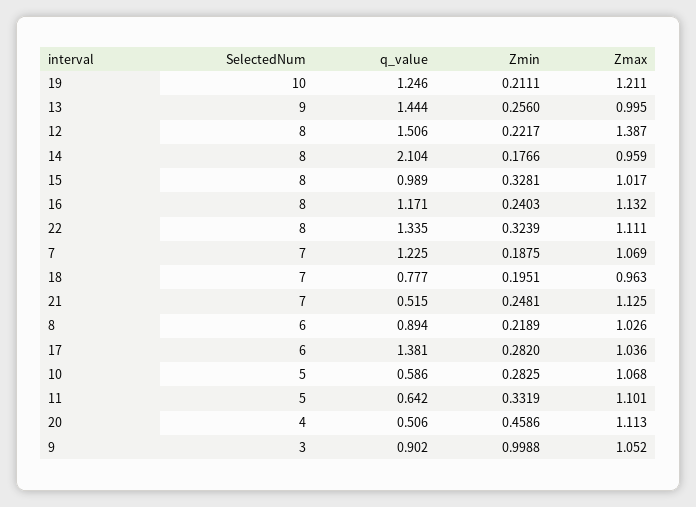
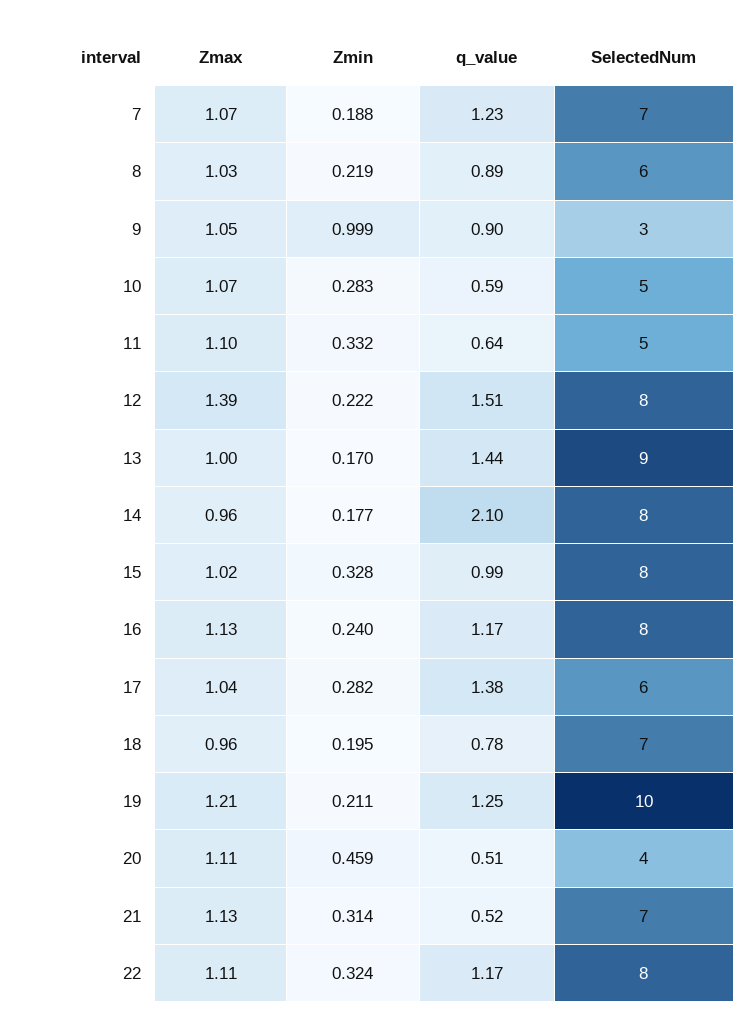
  {
    "SelectedNum": {
      "19": 10,
      "13": 9,
      "12": 8,
      "14": 8,
      "15": 8,
      "16": 8,
      "22": 8,
      "7": 7,
      "18": 7,
      "21": 7,
      "8": 6,
      "17": 6,
      "10": 5,
      "11": 5,
      "20": 4,
      "9": 3
    },
    "q_value": {
      "19": 1.246,
      "13": 1.444,
      "12": 1.506,
      "14": 2.104,
      "15": 0.989,
      "16": 1.171,
-     "22": 1.335,
+     "22": 1.17,
      "7": 1.225,
      "18": 0.777,
      "21": 0.515,
      "8": 0.894,
      "17": 1.381,
      "10": 0.586,
      "11": 0.642,
      "20": 0.506,
      "9": 0.902
    },
    "Zmin": {
      "19": 0.2111,
-     "13": 0.256,
+     "13": 0.17,
      "12": 0.2217,
      "14": 0.1766,
      "15": 0.3281,
      "16": 0.2403,
      "22": 0.3239,
      "7": 0.1875,
      "18": 0.1951,
-     "21": 0.2481,
+     "21": 0.314,
      "8": 0.2189,
      "17": 0.282,
      "10": 0.2825,
      "11": 0.3319,
      "20": 0.4586,
      "9": 0.9988
    },
    "Zmax": {
      "19": 1.211,
      "13": 0.995,
      "12": 1.387,
      "14": 0.959,
      "15": 1.017,
      "16": 1.132,
      "22": 1.111,
      "7": 1.069,
      "18": 0.963,
      "21": 1.125,
      "8": 1.026,
      "17": 1.036,
      "10": 1.068,
      "11": 1.101,
      "20": 1.113,
      "9": 1.052
    }
  }

